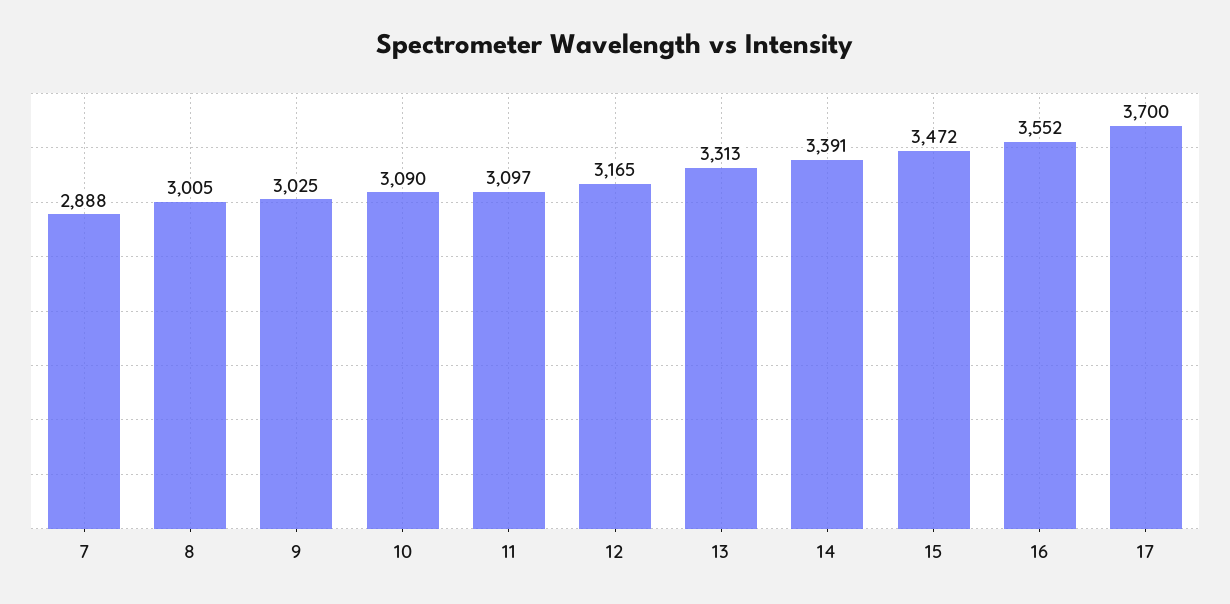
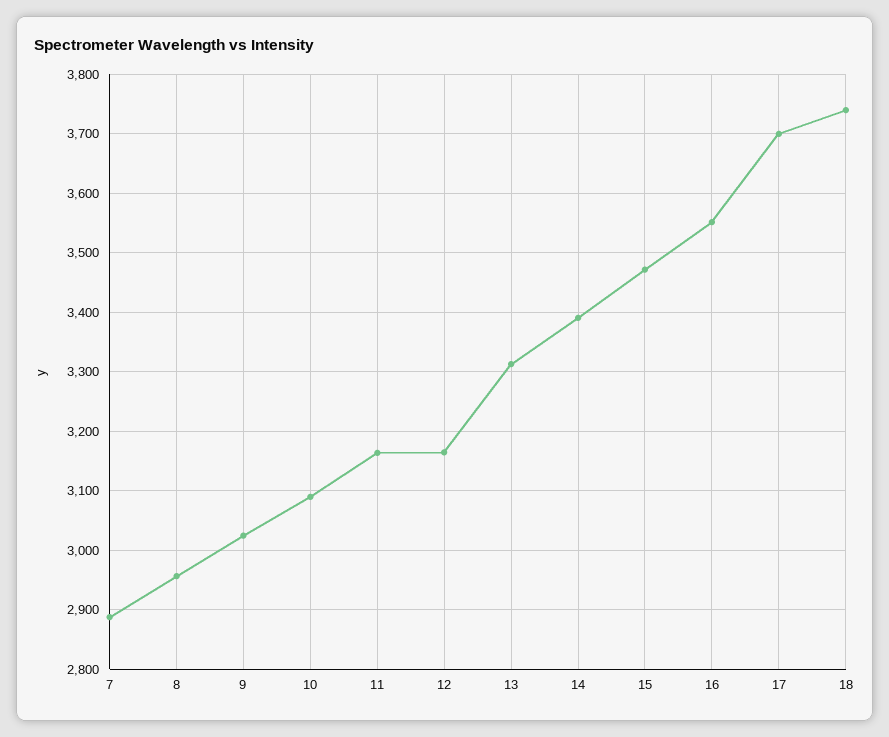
  {
    "7": 2888,
-   "8": 3005,
+   "8": 2960,
    "9": 3025,
    "10": 3090,
-   "11": 3097,
+   "11": 3160,
    "12": 3165,
    "13": 3313,
    "14": 3391,
    "15": 3472,
    "16": 3552,
-   "17": 3700
+   "17": 3700,
+   "18": 3740
  }

